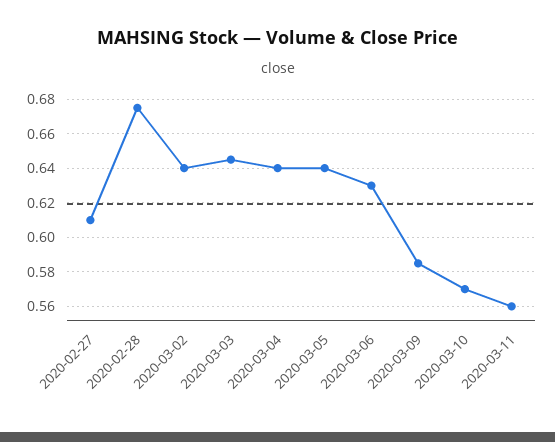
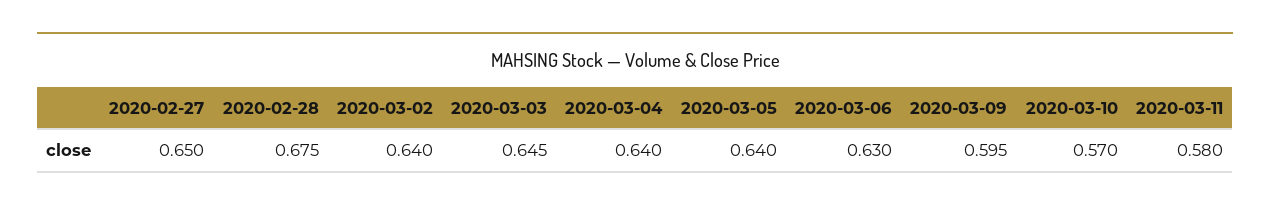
  {
-   "2020-02-27": 0.61,
+   "2020-02-27": 0.65,
    "2020-02-28": 0.675,
    "2020-03-02": 0.64,
    "2020-03-03": 0.645,
    "2020-03-04": 0.64,
    "2020-03-05": 0.64,
    "2020-03-06": 0.63,
-   "2020-03-09": 0.585,
+   "2020-03-09": 0.595,
    "2020-03-10": 0.57,
-   "2020-03-11": 0.56
+   "2020-03-11": 0.58
  }

